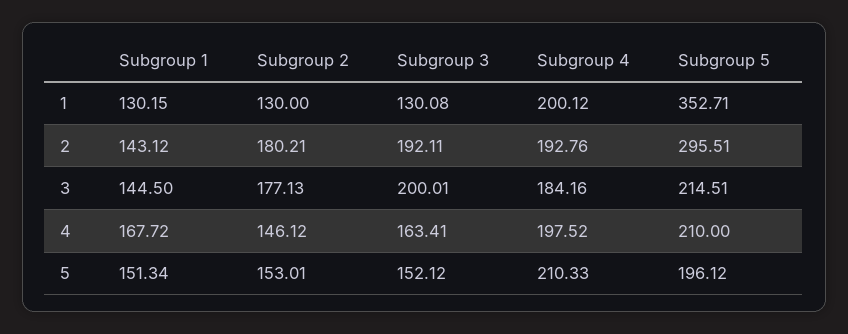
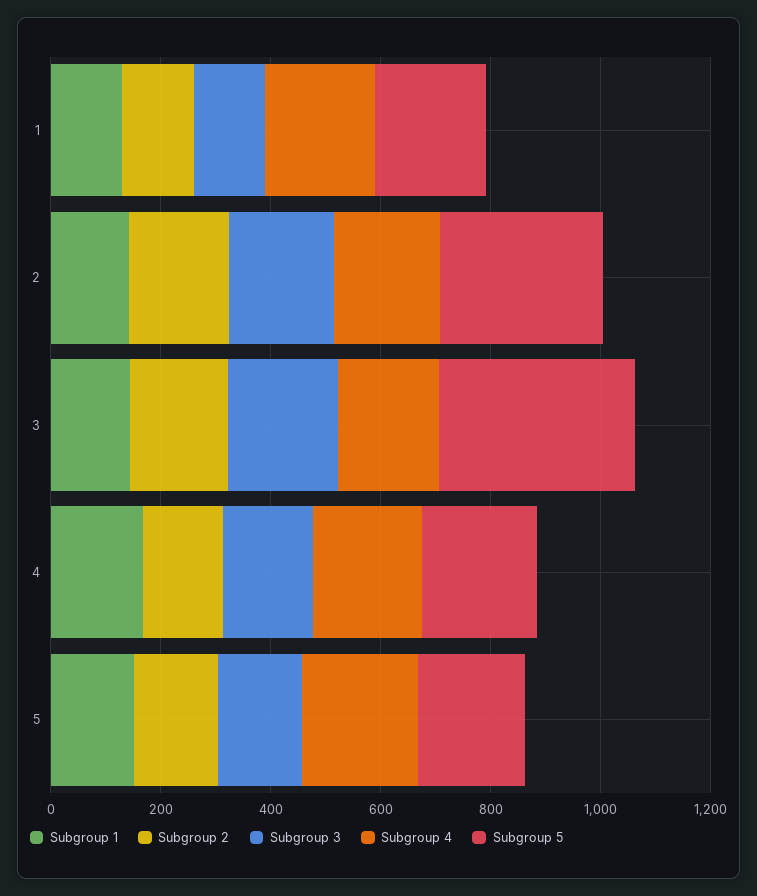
  {
    "Subgroup 1": {
      "1": 130.15,
      "2": 143.12,
      "3": 144.5,
      "4": 167.72,
      "5": 151.34
    },
    "Subgroup 2": {
      "1": 130,
      "2": 180.21,
      "3": 177.13,
      "4": 146.12,
      "5": 153.01
    },
    "Subgroup 3": {
      "1": 130.08,
      "2": 192.11,
      "3": 200.01,
      "4": 163.41,
      "5": 152.12
    },
    "Subgroup 4": {
      "1": 200.12,
      "2": 192.76,
      "3": 184.16,
      "4": 197.52,
      "5": 210.33
    },
    "Subgroup 5": {
-     "1": 352.71,
+     "1": 200,
      "2": 295.51,
-     "3": 214.51,
+     "3": 350,
      "4": 210,
      "5": 196.12
    }
  }

